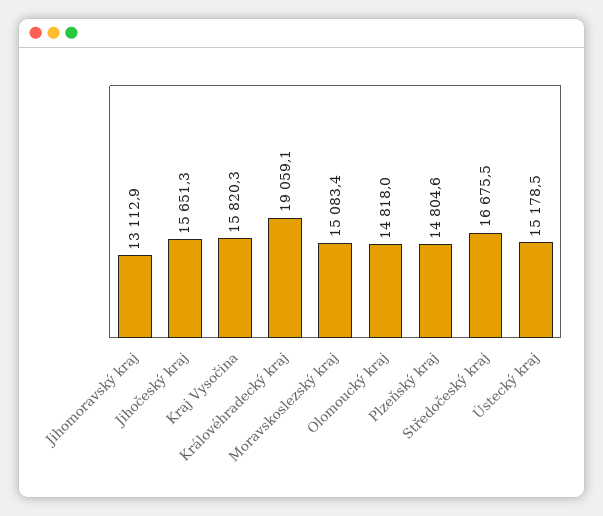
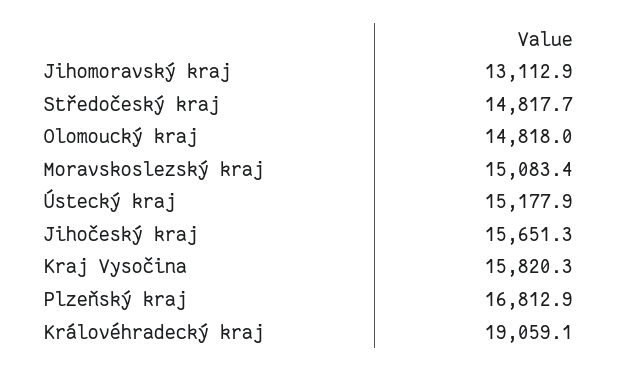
  {
    "Jihomoravský kraj": 13112.9,
    "Jihočeský kraj": 15651.3,
    "Kraj Vysočina": 15820.3,
    "Královéhradecký kraj": 19059.1,
    "Moravskoslezský kraj": 15083.4,
    "Olomoucký kraj": 14818,
-   "Plzeňský kraj": 14804.6,
+   "Plzeňský kraj": 16812.9,
-   "Středočeský kraj": 16675.5,
+   "Středočeský kraj": 14817.7,
-   "Ústecký kraj": 15178.5
+   "Ústecký kraj": 15177.9
  }

